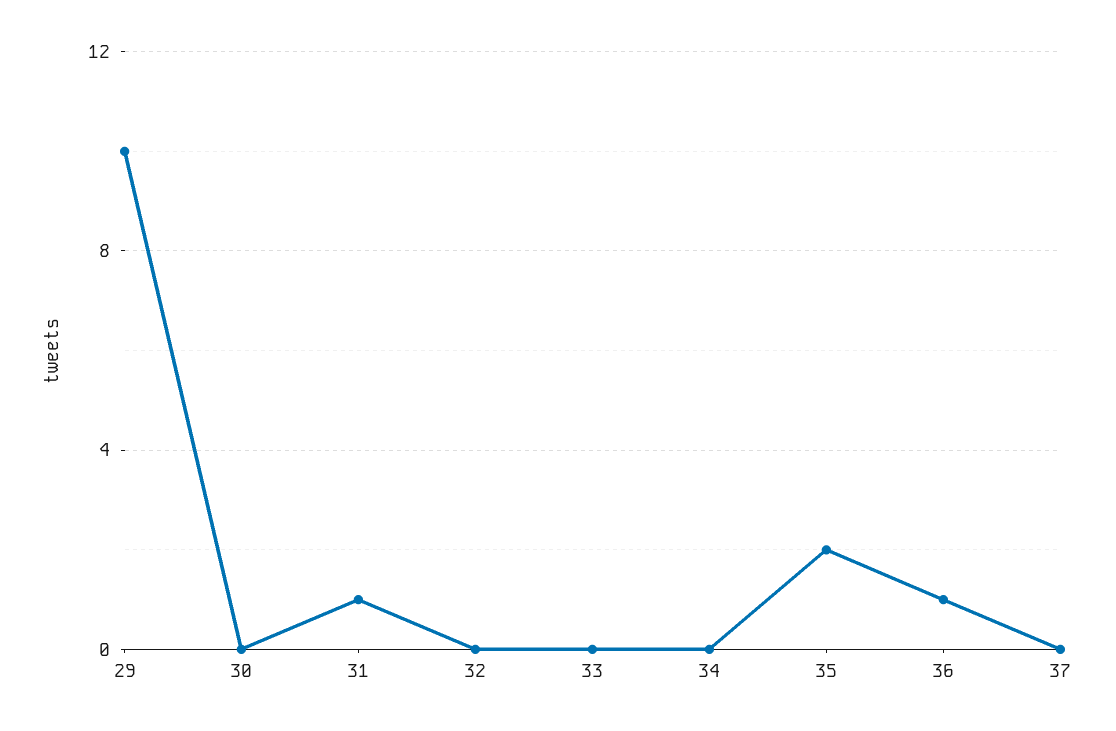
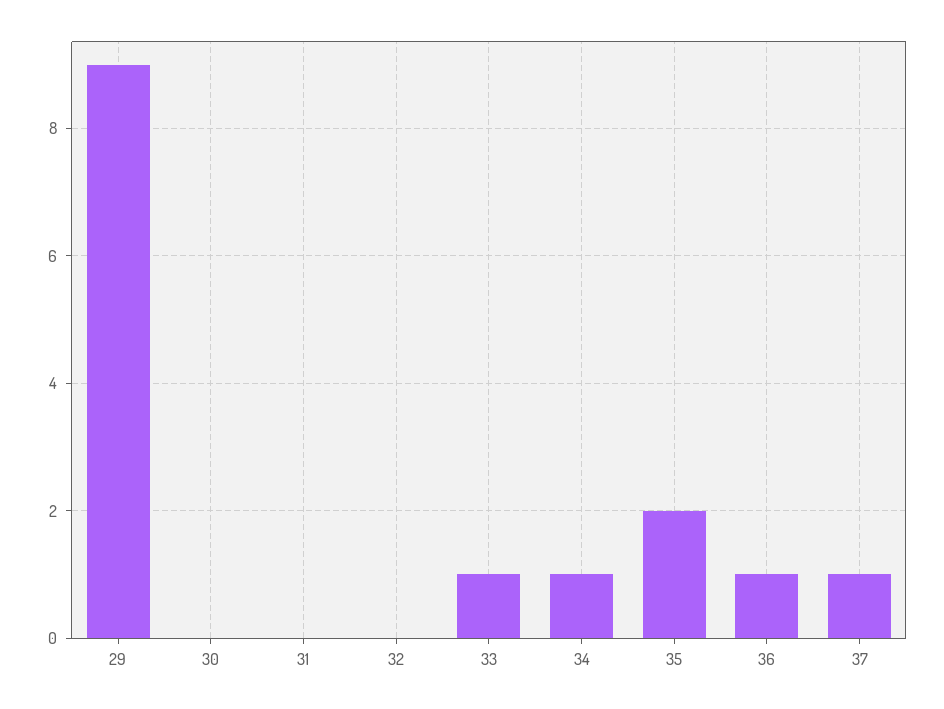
  {
-   "29": 10,
+   "29": 9,
    "30": 0,
-   "31": 1,
+   "31": 0,
    "32": 0,
-   "33": 0,
+   "33": 1,
-   "34": 0,
+   "34": 1,
    "35": 2,
    "36": 1,
-   "37": 0
+   "37": 1
  }

